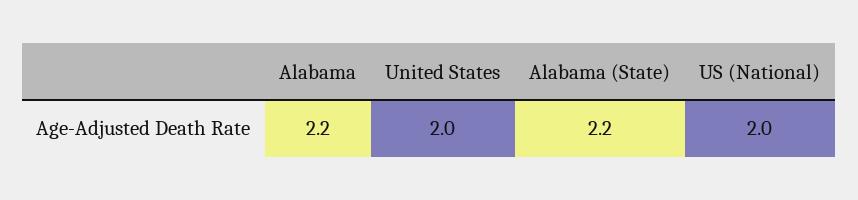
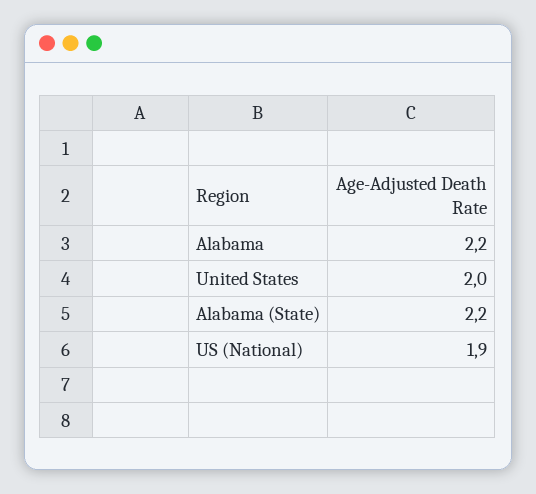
  {
    "Alabama": 2.2,
    "United States": 2,
    "Alabama (State)": 2.2,
-   "US (National)": 2
+   "US (National)": 1.9
  }

